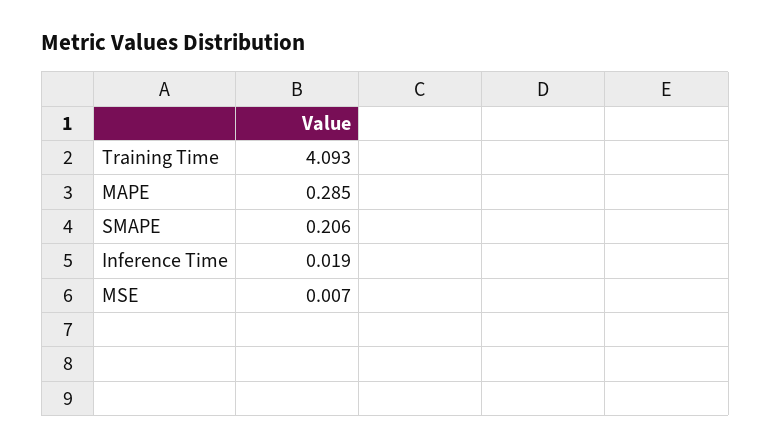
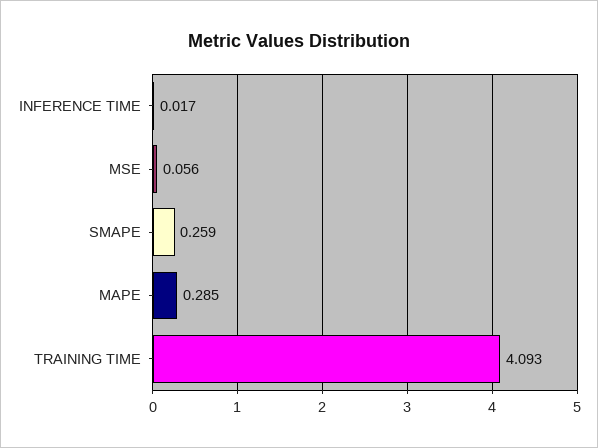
  {
    "Training Time": 4.093,
    "MAPE": 0.285,
-   "SMAPE": 0.206,
+   "SMAPE": 0.259,
-   "Inference Time": 0.019,
+   "Inference Time": 0.017,
-   "MSE": 0.007
+   "MSE": 0.056
  }

